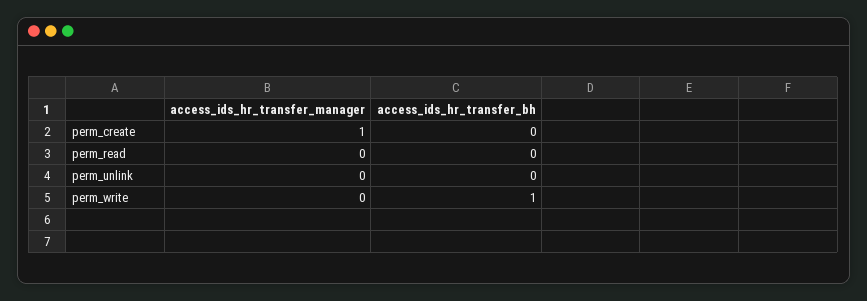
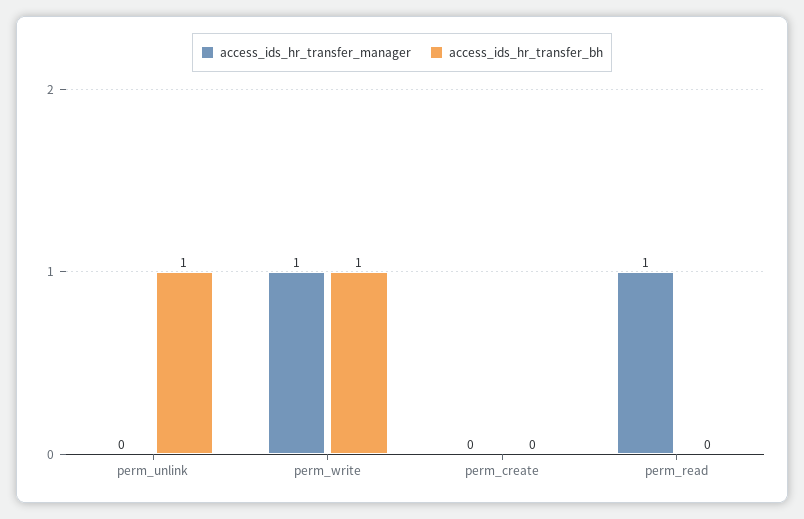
  {
    "access_ids_hr_transfer_manager": {
-     "perm_create": 1,
+     "perm_create": 0,
-     "perm_read": 0,
+     "perm_read": 1,
      "perm_unlink": 0,
-     "perm_write": 0
+     "perm_write": 1
    },
    "access_ids_hr_transfer_bh": {
      "perm_create": 0,
      "perm_read": 0,
-     "perm_unlink": 0,
+     "perm_unlink": 1,
      "perm_write": 1
    }
  }

